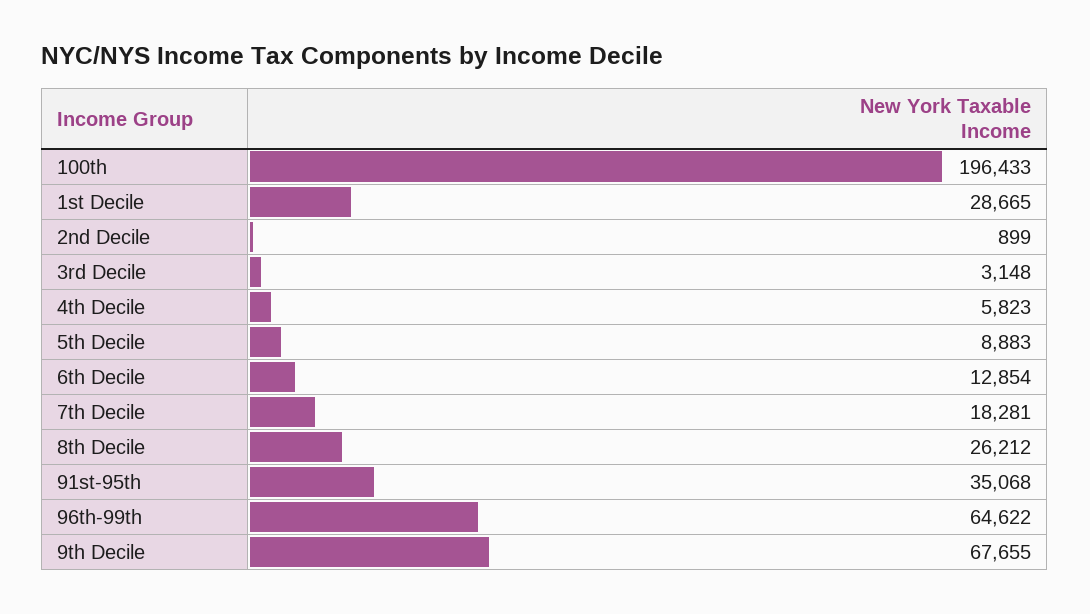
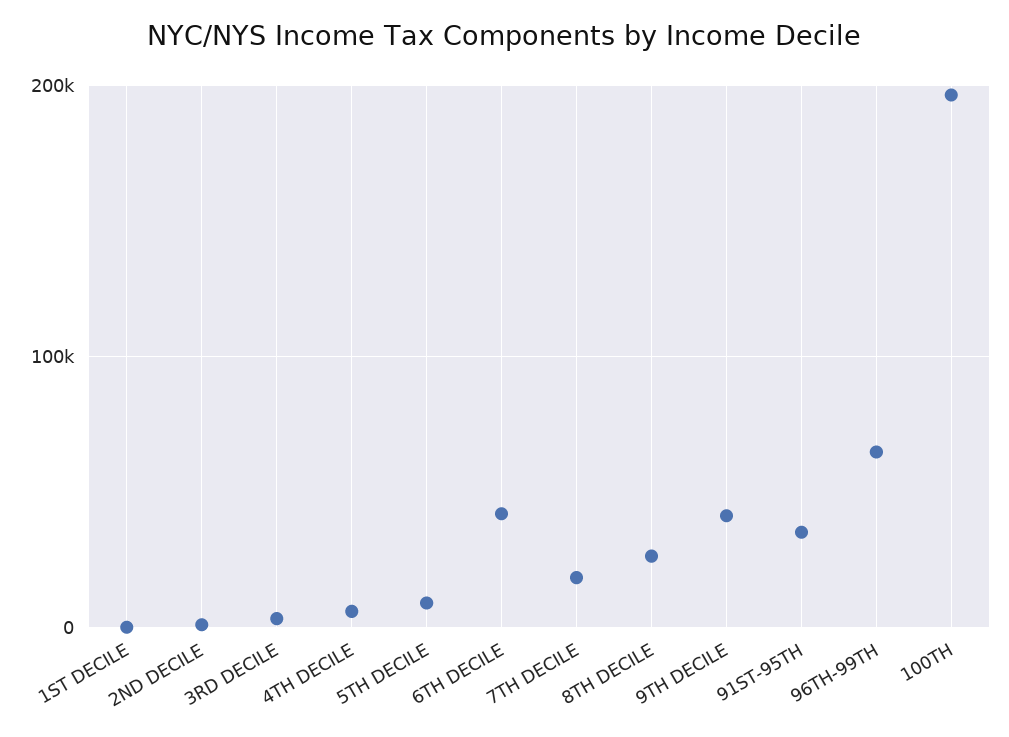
  {
    "100th": 196433,
-   "1st Decile": 28665,
+   "1st Decile": 0,
    "2nd Decile": 899,
    "3rd Decile": 3148,
    "4th Decile": 5823,
    "5th Decile": 8883,
-   "6th Decile": 12854,
+   "6th Decile": 40000,
    "7th Decile": 18281,
    "8th Decile": 26212,
    "91st-95th": 35068,
    "96th-99th": 64622,
-   "9th Decile": 67655
+   "9th Decile": 40000
  }

